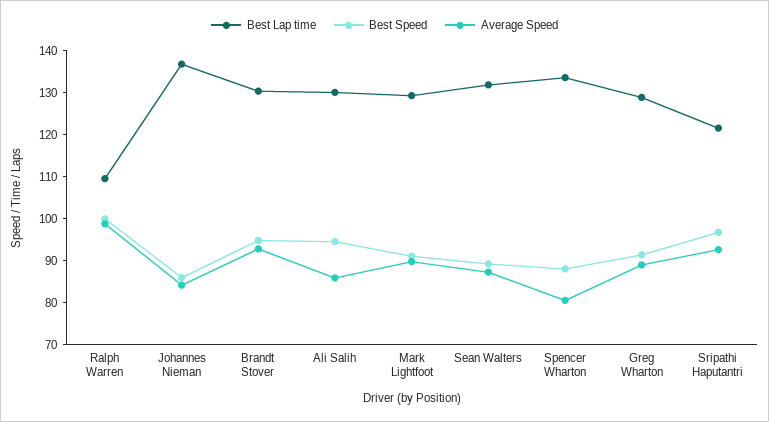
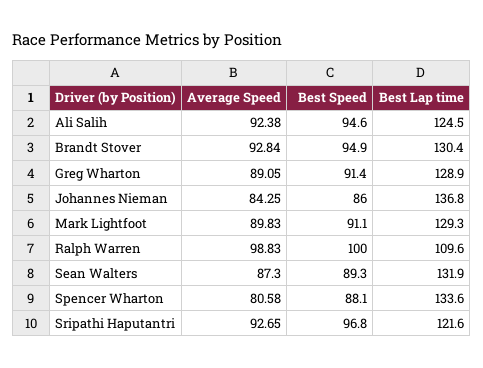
  {
    "Best Lap time": {
      "Ralph Warren": 109.6,
      "Johannes Nieman": 136.8,
      "Brandt Stover": 130.4,
-     "Ali Salih": 130,
+     "Ali Salih": 124.5,
      "Mark Lightfoot": 129.3,
      "Sean Walters": 131.9,
      "Spencer Wharton": 133.6,
      "Greg Wharton": 128.9,
      "Sripathi Haputantri": 121.6
    },
    "Best Speed": {
      "Ralph Warren": 100,
      "Johannes Nieman": 86,
      "Brandt Stover": 94.9,
      "Ali Salih": 94.6,
      "Mark Lightfoot": 91.1,
      "Sean Walters": 89.3,
      "Spencer Wharton": 88.1,
      "Greg Wharton": 91.4,
      "Sripathi Haputantri": 96.8
    },
    "Average Speed": {
      "Ralph Warren": 98.83,
      "Johannes Nieman": 84.25,
      "Brandt Stover": 92.84,
-     "Ali Salih": 86,
+     "Ali Salih": 92.38,
      "Mark Lightfoot": 89.83,
      "Sean Walters": 87.3,
      "Spencer Wharton": 80.58,
      "Greg Wharton": 89.05,
      "Sripathi Haputantri": 92.65
    }
  }

